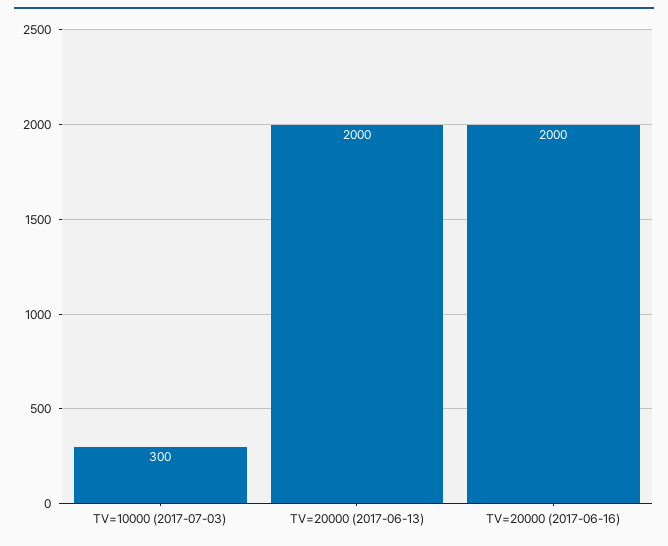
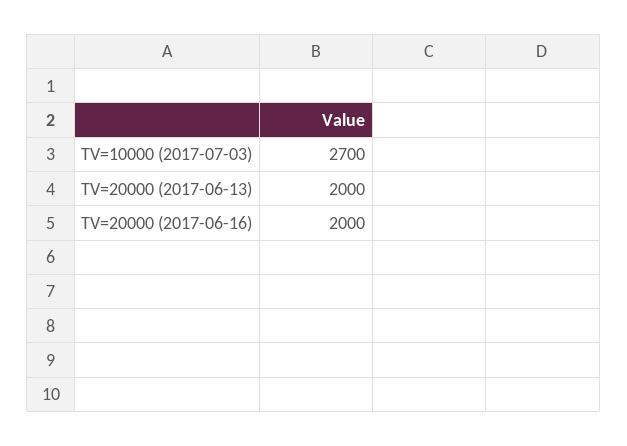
  {
-   "TV=10000 (2017-07-03)": 300,
+   "TV=10000 (2017-07-03)": 2700,
    "TV=20000 (2017-06-13)": 2000,
    "TV=20000 (2017-06-16)": 2000
  }

